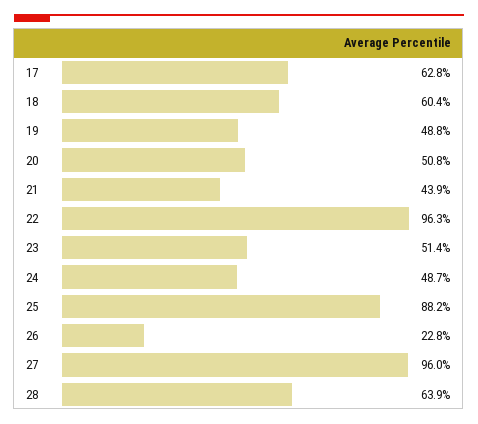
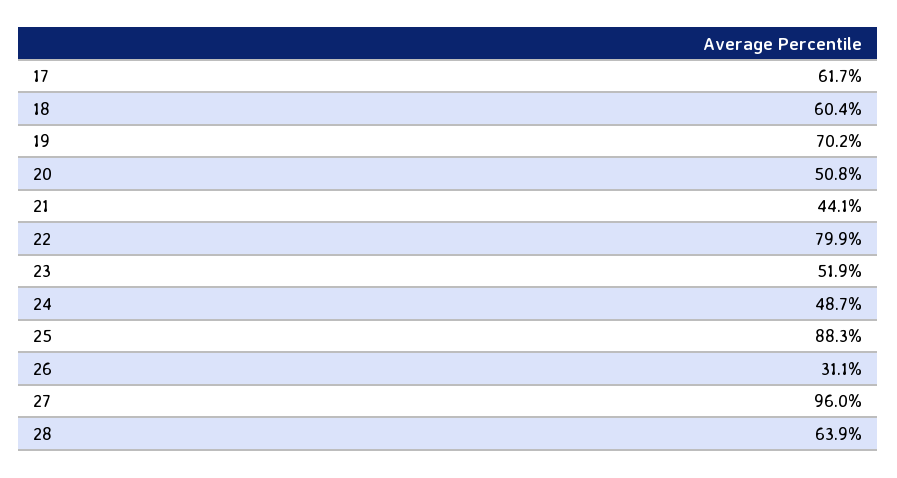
  {
-   "17": 62.8,
+   "17": 61.7,
    "18": 60.4,
-   "19": 48.8,
+   "19": 70.2,
    "20": 50.8,
-   "21": 43.9,
+   "21": 44.1,
-   "22": 96.3,
+   "22": 79.9,
-   "23": 51.4,
+   "23": 51.9,
    "24": 48.7,
-   "25": 88.2,
+   "25": 88.3,
-   "26": 22.8,
+   "26": 31.1,
    "27": 96,
    "28": 63.9
  }

